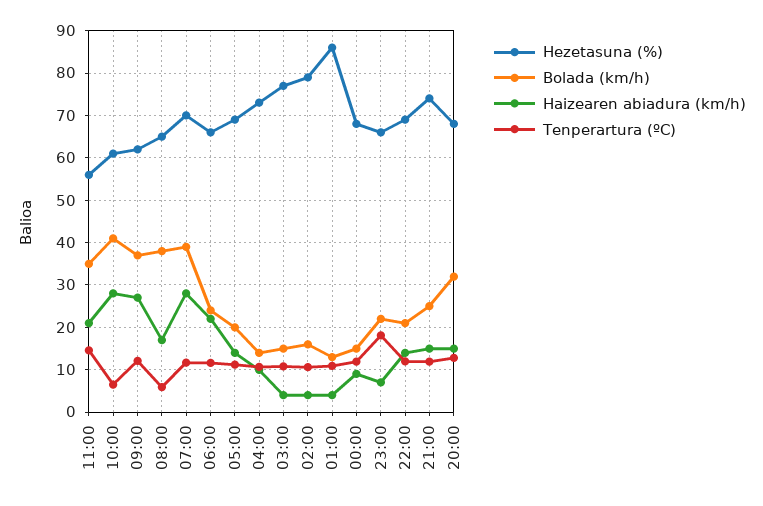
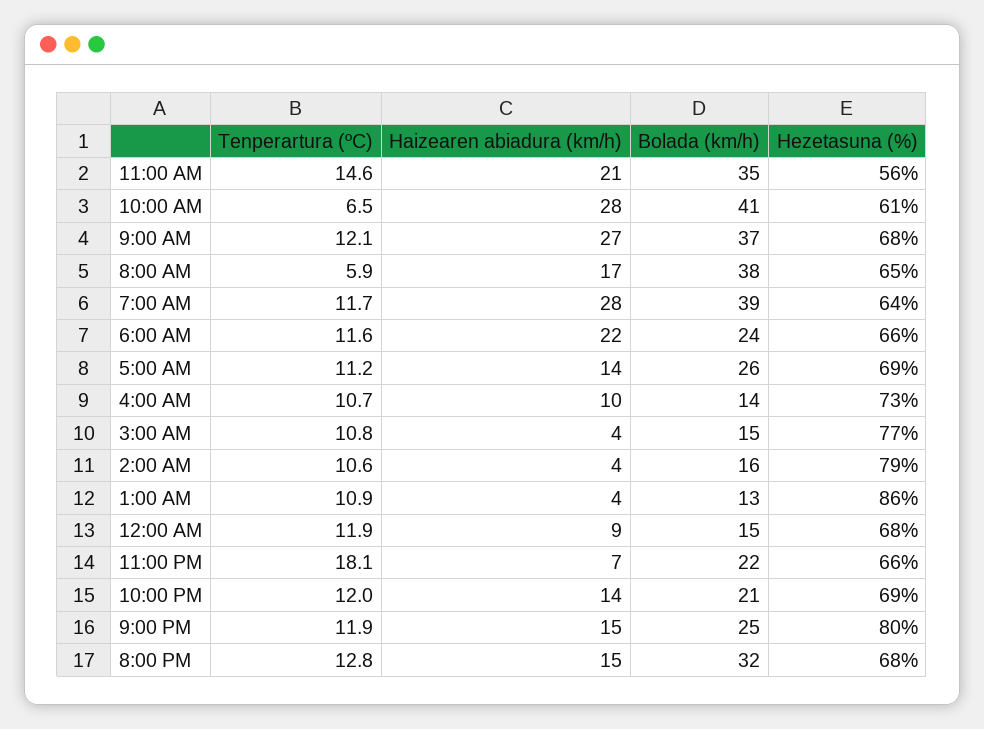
  {
    "Hezetasuna (%)": {
      "11:00": 56,
      "10:00": 61,
-     "09:00": 62,
+     "09:00": 68,
      "08:00": 65,
-     "07:00": 70,
+     "07:00": 64,
      "06:00": 66,
      "05:00": 69,
      "04:00": 73,
      "03:00": 77,
      "02:00": 79,
      "01:00": 86,
      "00:00": 68,
      "23:00": 66,
      "22:00": 69,
-     "21:00": 74,
+     "21:00": 80,
      "20:00": 68
    },
    "Bolada (km/h)": {
      "11:00": 35,
      "10:00": 41,
      "09:00": 37,
      "08:00": 38,
      "07:00": 39,
      "06:00": 24,
-     "05:00": 20,
+     "05:00": 26,
      "04:00": 14,
      "03:00": 15,
      "02:00": 16,
      "01:00": 13,
      "00:00": 15,
      "23:00": 22,
      "22:00": 21,
      "21:00": 25,
      "20:00": 32
    },
    "Haizearen abiadura (km/h)": {
      "11:00": 21,
      "10:00": 28,
      "09:00": 27,
      "08:00": 17,
      "07:00": 28,
      "06:00": 22,
      "05:00": 14,
      "04:00": 10,
      "03:00": 4,
      "02:00": 4,
      "01:00": 4,
      "00:00": 9,
      "23:00": 7,
      "22:00": 14,
      "21:00": 15,
      "20:00": 15
    },
    "Tenperartura (ºC)": {
      "11:00": 14.6,
      "10:00": 6.5,
      "09:00": 12.1,
      "08:00": 5.9,
      "07:00": 11.7,
      "06:00": 11.6,
      "05:00": 11.2,
      "04:00": 10.7,
      "03:00": 10.8,
      "02:00": 10.6,
      "01:00": 10.9,
      "00:00": 11.9,
      "23:00": 18.1,
      "22:00": 12,
      "21:00": 11.9,
      "20:00": 12.8
    }
  }

